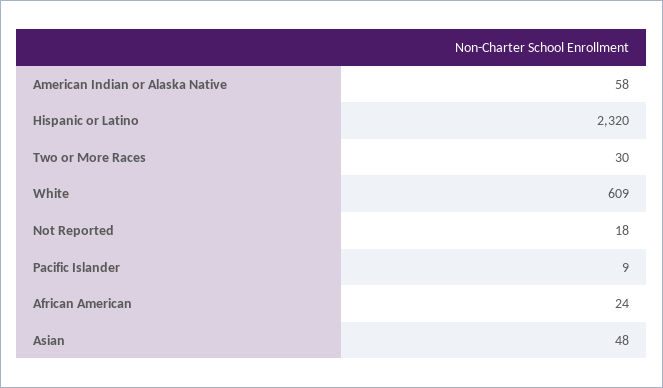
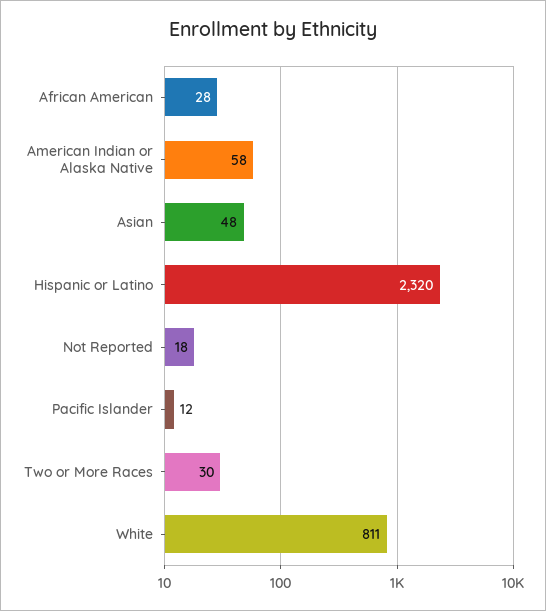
  {
    "American Indian or Alaska Native": 58,
    "Hispanic or Latino": 2320,
    "Two or More Races": 30,
-   "White": 609,
+   "White": 811,
    "Not Reported": 18,
-   "Pacific Islander": 9,
+   "Pacific Islander": 12,
-   "African American": 24,
+   "African American": 28,
    "Asian": 48
  }

